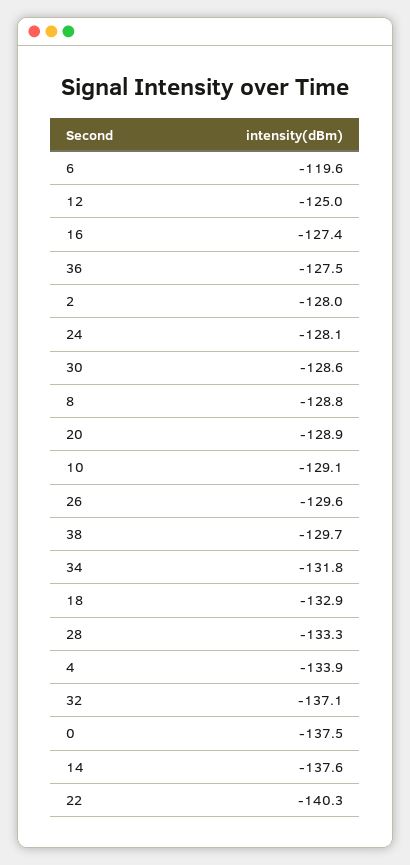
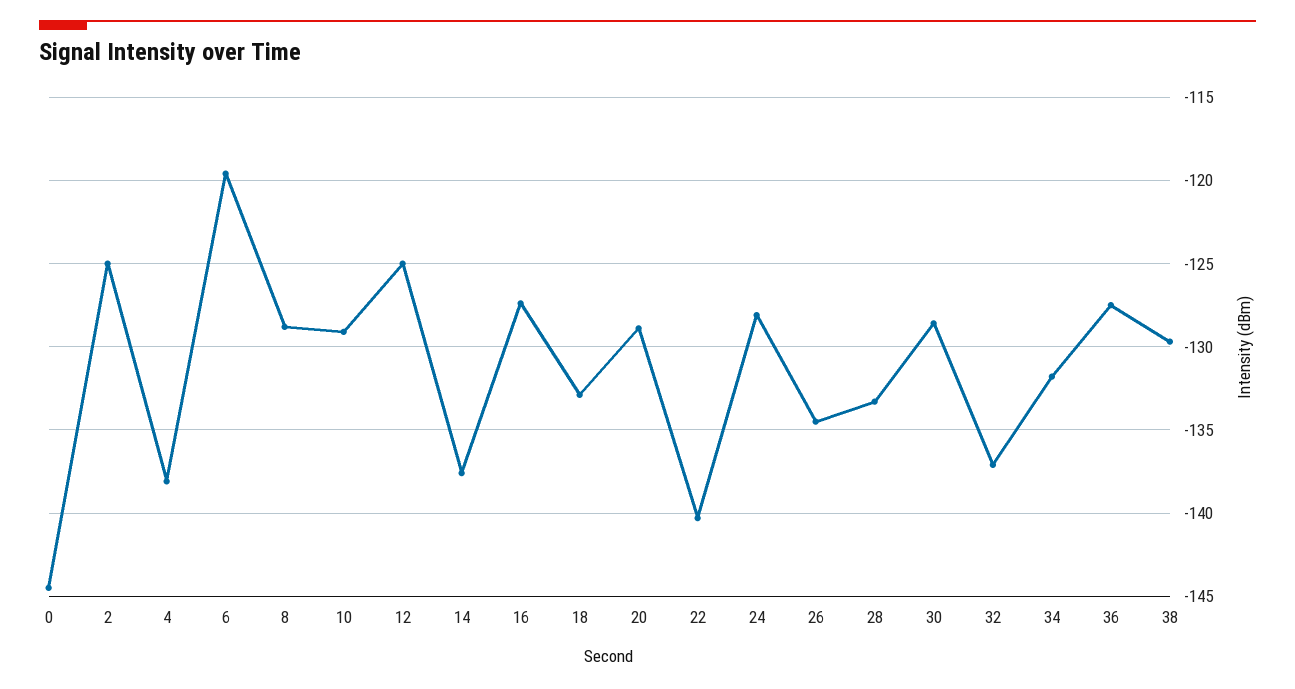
  {
    "6": -119.6,
    "12": -125,
    "16": -127.4,
    "36": -127.5,
-   "2": -128,
+   "2": -125,
    "24": -128.1,
    "30": -128.6,
    "8": -128.8,
    "20": -128.9,
    "10": -129.1,
-   "26": -129.6,
+   "26": -134.5,
    "38": -129.7,
    "34": -131.8,
    "18": -132.9,
    "28": -133.3,
-   "4": -133.9,
+   "4": -138,
    "32": -137.1,
-   "0": -137.5,
+   "0": -144.5,
    "14": -137.6,
    "22": -140.3
  }

